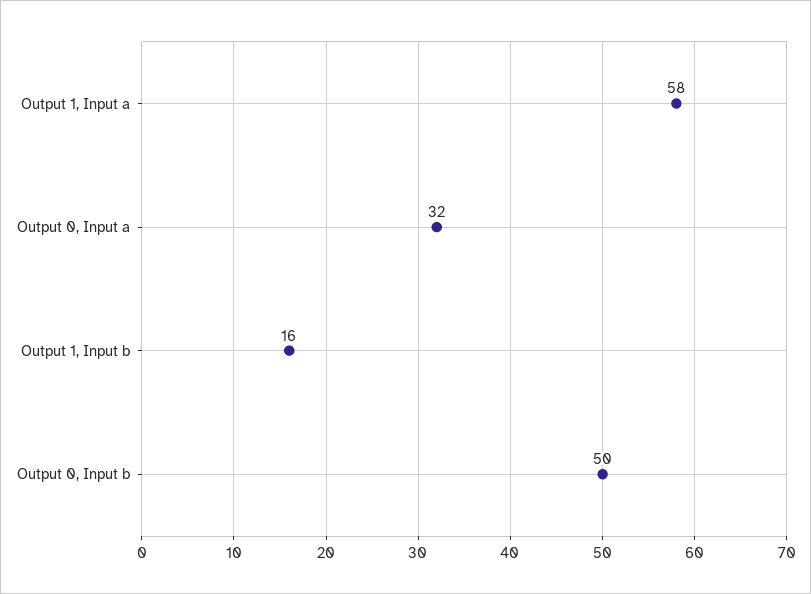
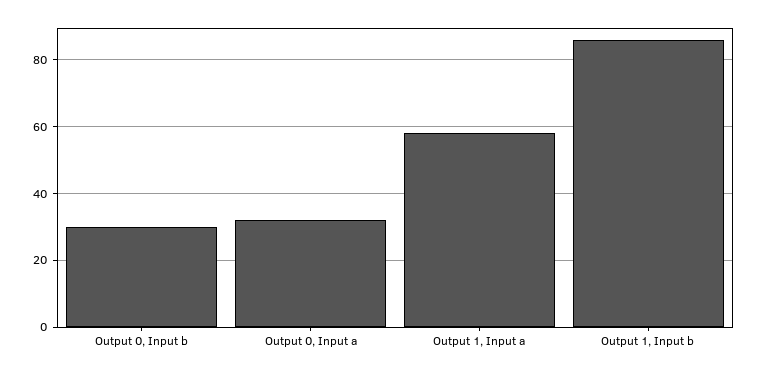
  {
    "Output 1, Input a": 58,
    "Output 0, Input a": 32,
-   "Output 1, Input b": 16,
+   "Output 1, Input b": 85,
-   "Output 0, Input b": 50
+   "Output 0, Input b": 30
  }

